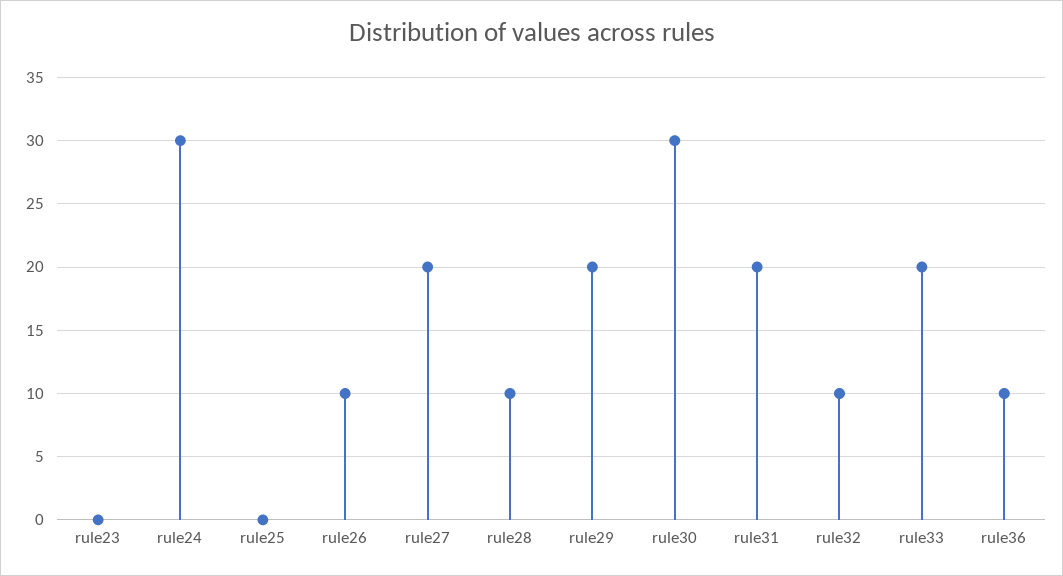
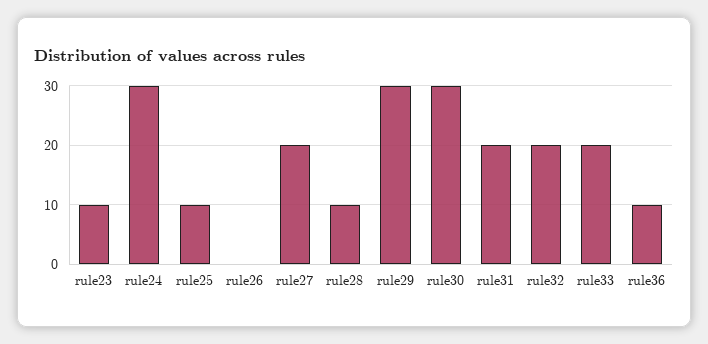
  {
-   "rule23": 0,
+   "rule23": 10,
    "rule24": 30,
-   "rule25": 0,
+   "rule25": 10,
-   "rule26": 10,
+   "rule26": 0,
    "rule27": 20,
    "rule28": 10,
-   "rule29": 20,
+   "rule29": 30,
    "rule30": 30,
    "rule31": 20,
-   "rule32": 10,
+   "rule32": 20,
    "rule33": 20,
    "rule36": 10
  }

